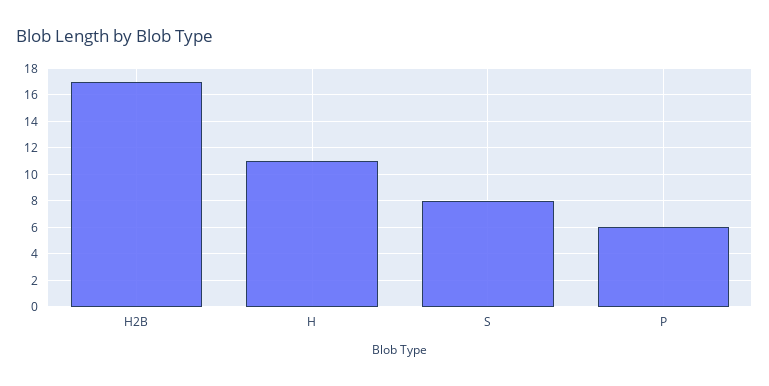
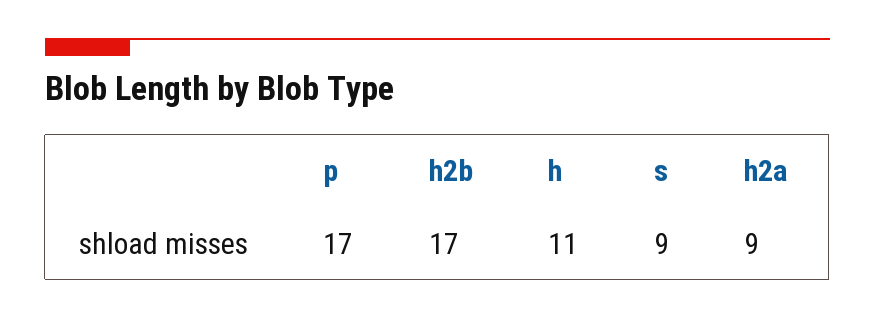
  {
    "H2B": 17,
    "H": 11,
-   "S": 8,
+   "S": 9,
-   "P": 6
+   "P": 17,
+   "h2a": 9
  }

